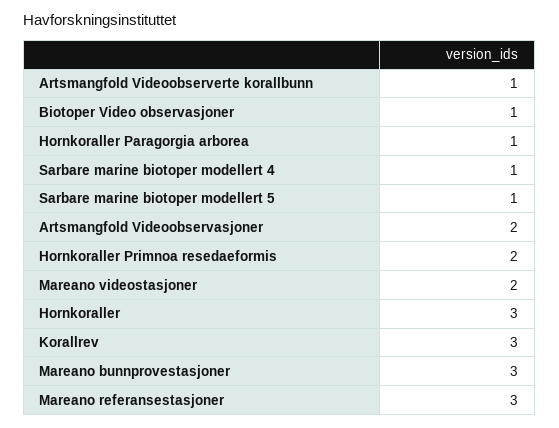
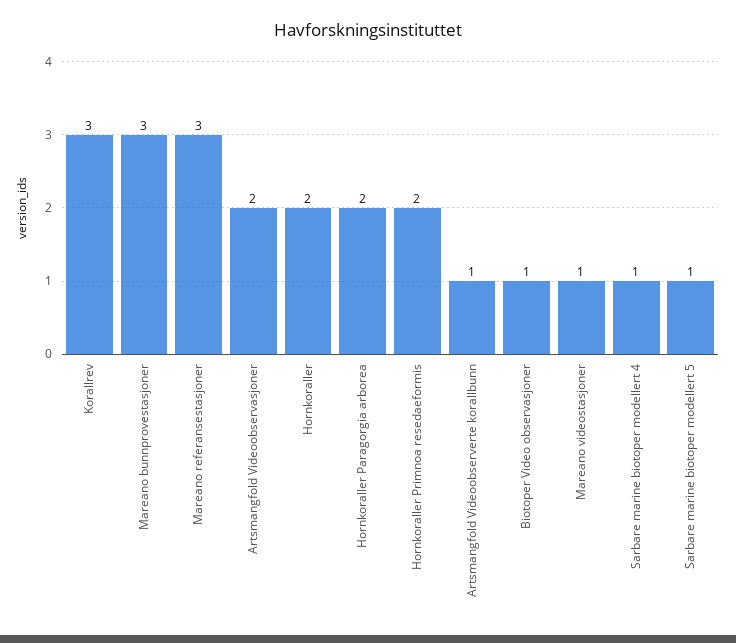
  {
    "Artsmangfold Videoobserverte korallbunn": 1,
    "Biotoper Video observasjoner": 1,
-   "Hornkoraller Paragorgia arborea": 1,
+   "Hornkoraller Paragorgia arborea": 2,
    "Sarbare marine biotoper modellert 4": 1,
    "Sarbare marine biotoper modellert 5": 1,
    "Artsmangfold Videoobservasjoner": 2,
    "Hornkoraller Primnoa resedaeformis": 2,
-   "Mareano videostasjoner": 2,
+   "Mareano videostasjoner": 1,
-   "Hornkoraller": 3,
+   "Hornkoraller": 2,
    "Korallrev": 3,
    "Mareano bunnprovestasjoner": 3,
    "Mareano referansestasjoner": 3
  }

